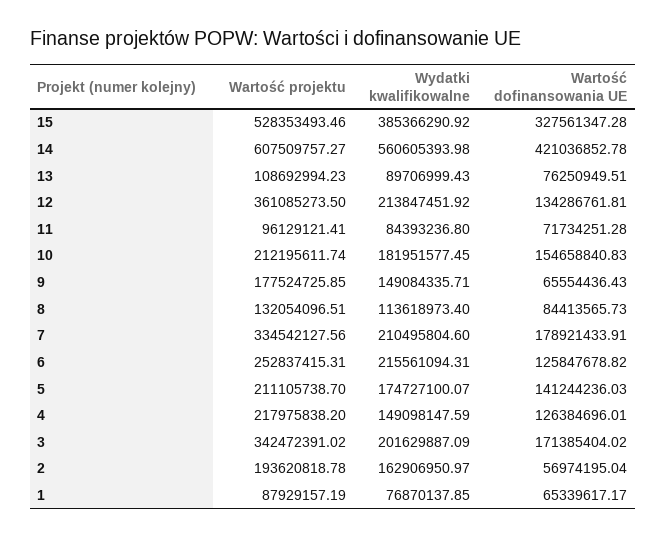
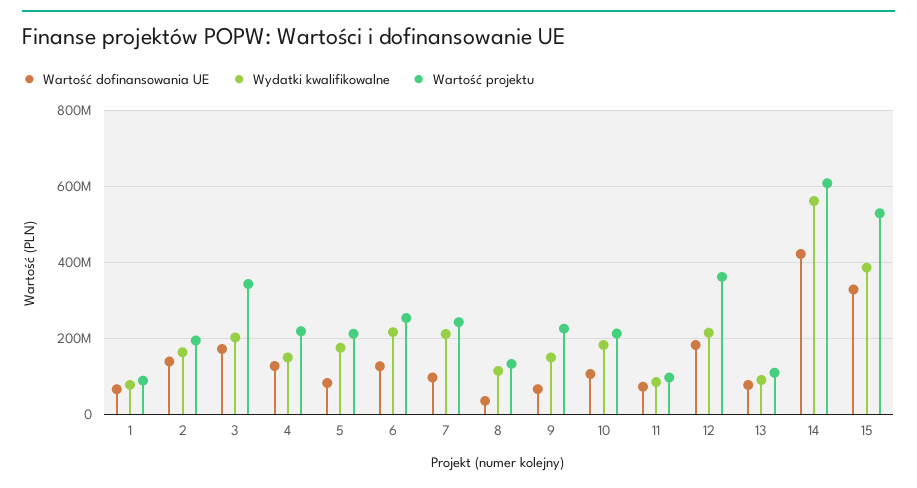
  {
    "Wartość projektu": {
      "15": 528353493.46,
      "14": 607509757.27,
      "13": 108692994.23,
      "12": 361085273.5,
      "11": 96129121.41,
      "10": 212195611.74,
-     "9": 177524725.85,
+     "9": 220000000,
      "8": 132054096.51,
-     "7": 334542127.56,
+     "7": 240000000,
      "6": 252837415.31,
      "5": 211105738.7,
      "4": 217975838.2,
      "3": 342472391.02,
      "2": 193620818.78,
      "1": 87929157.19
    },
    "Wydatki kwalifikowalne": {
      "15": 385366290.92,
      "14": 560605393.98,
      "13": 89706999.43,
      "12": 213847451.92,
      "11": 84393236.8,
      "10": 181951577.45,
      "9": 149084335.71,
      "8": 113618973.4,
      "7": 210495804.6,
      "6": 215561094.31,
      "5": 174727100.07,
      "4": 149098147.59,
      "3": 201629887.09,
      "2": 162906950.97,
      "1": 76870137.85
    },
    "Wartość dofinansowania UE": {
      "15": 327561347.28,
      "14": 421036852.78,
      "13": 76250949.51,
-     "12": 134286761.81,
+     "12": 180000000,
      "11": 71734251.28,
-     "10": 154658840.83,
+     "10": 100000000,
      "9": 65554436.43,
-     "8": 84413565.73,
+     "8": 40000000,
-     "7": 178921433.91,
+     "7": 100000000,
      "6": 125847678.82,
-     "5": 141244236.03,
+     "5": 80000000,
      "4": 126384696.01,
      "3": 171385404.02,
-     "2": 56974195.04,
+     "2": 140000000,
      "1": 65339617.17
    }
  }

